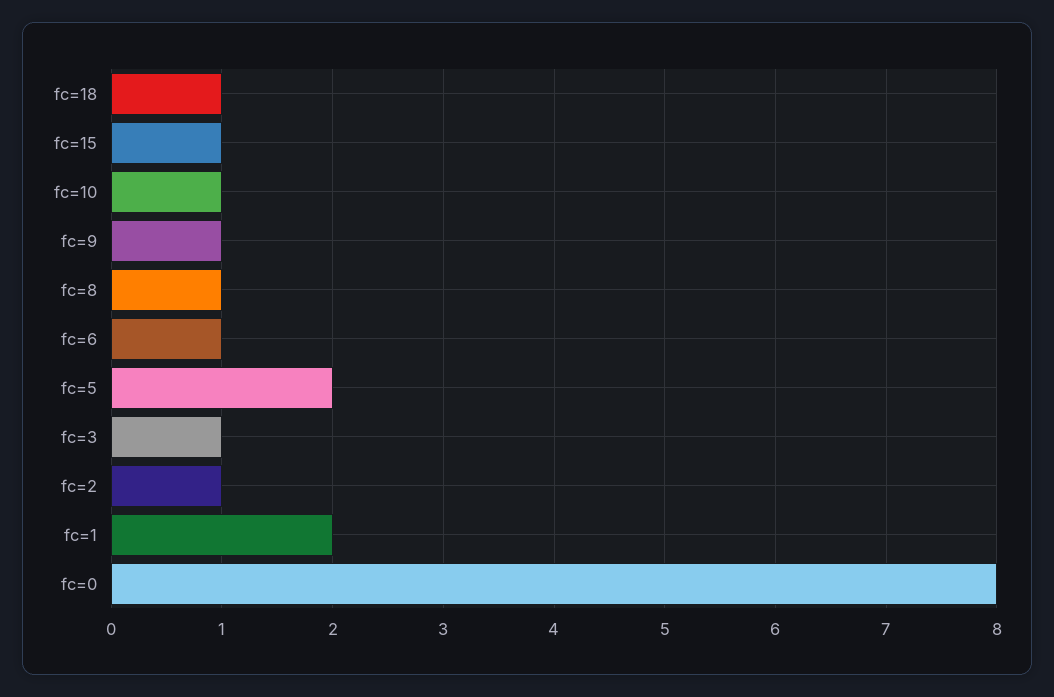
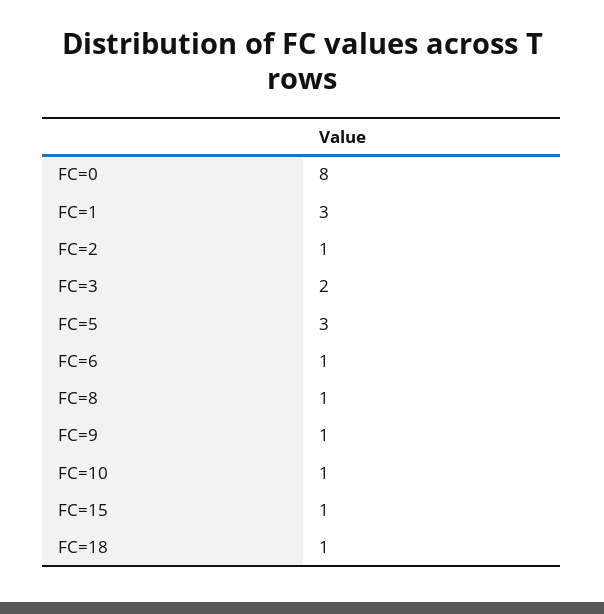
  {
    "fc=18": 1,
    "fc=15": 1,
    "fc=10": 1,
    "fc=9": 1,
    "fc=8": 1,
    "fc=6": 1,
-   "fc=5": 2,
+   "fc=5": 3,
-   "fc=3": 1,
+   "fc=3": 2,
    "fc=2": 1,
-   "fc=1": 2,
+   "fc=1": 3,
    "fc=0": 8
  }

